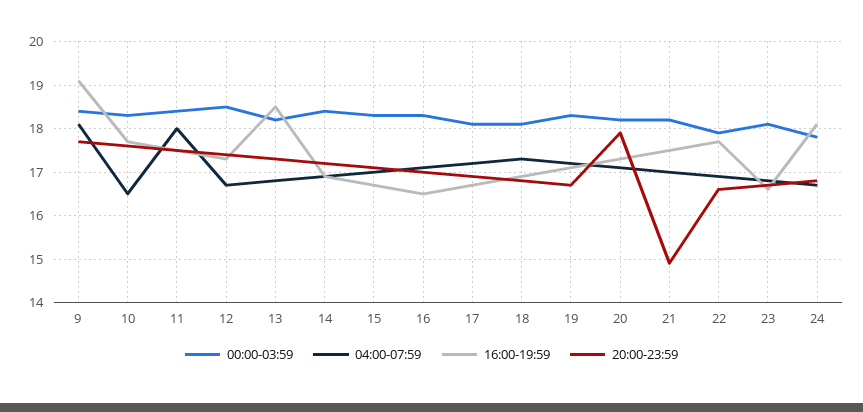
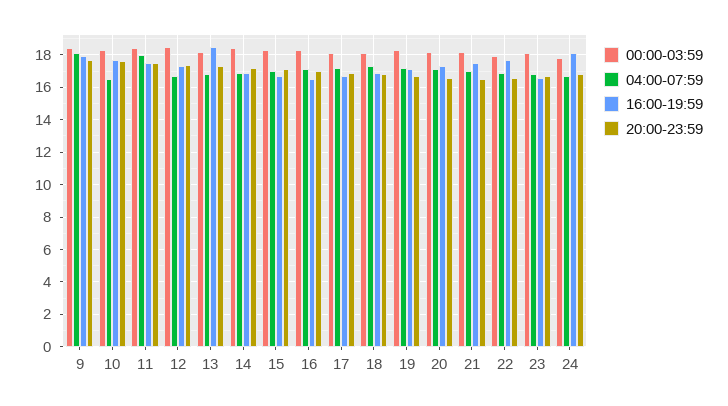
  {
    "00:00-03:59": {
      "9": 18.5,
      "10": 18.5,
      "11": 18.5,
      "12": 18.5,
      "13": 18,
      "14": 18.5,
      "15": 18.5,
      "16": 18.5,
      "17": 18,
      "18": 18,
      "19": 18.5,
      "20": 18,
      "21": 18,
      "22": 18,
      "23": 18,
      "24": 18
    },
    "04:00-07:59": {
      "9": 18,
      "10": 16.5,
      "11": 18,
      "12": 16.5,
      "13": 17,
      "14": 17,
      "15": 17,
      "16": 17,
      "17": 17,
      "18": 17.5,
      "19": 17,
      "20": 17,
      "21": 17,
      "22": 17,
      "23": 17,
      "24": 16.5
    },
    "16:00-19:59": {
-     "9": 19,
+     "9": 18,
      "10": 17.5,
      "11": 17.5,
      "12": 17.5,
      "13": 18.5,
      "14": 17,
      "15": 16.5,
      "16": 16.5,
      "17": 16.5,
      "18": 17,
      "19": 17,
      "20": 17.5,
      "21": 17.5,
      "22": 17.5,
      "23": 16.5,
      "24": 18
    },
    "20:00-23:59": {
      "9": 17.5,
      "10": 17.5,
      "11": 17.5,
      "12": 17.5,
      "13": 17.5,
      "14": 17,
      "15": 17,
      "16": 17,
      "17": 17,
      "18": 17,
      "19": 16.5,
-     "20": 18,
+     "20": 16.5,
-     "21": 15,
+     "21": 16.5,
      "22": 16.5,
      "23": 16.5,
      "24": 17
    }
  }

